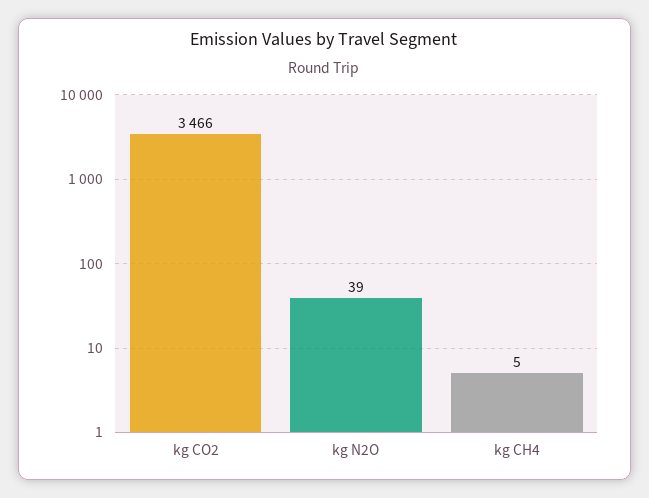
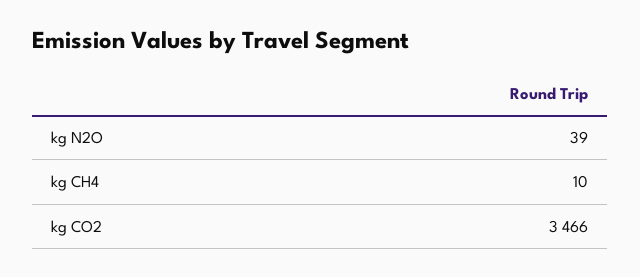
  {
    "kg CO2": 3466,
    "kg N2O": 39,
-   "kg CH4": 5
+   "kg CH4": 10
  }

